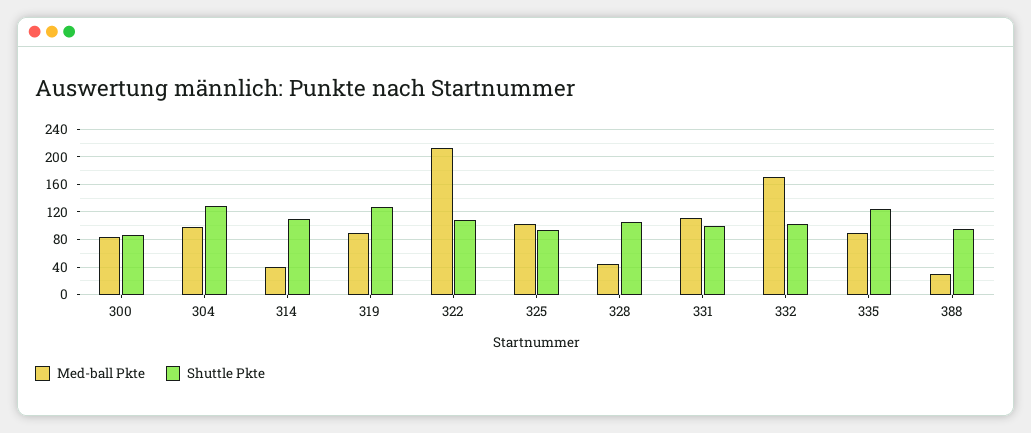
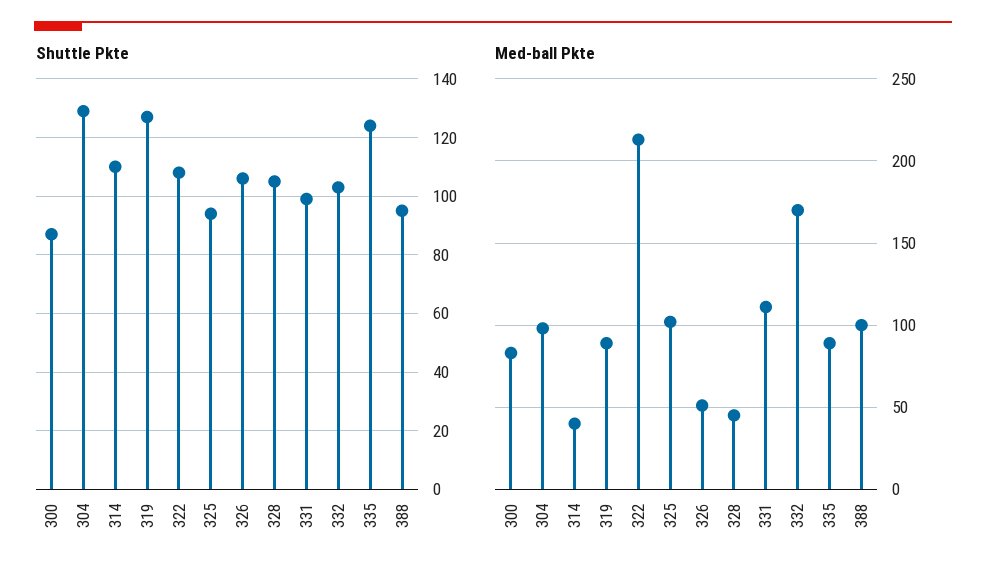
  {
    "Med-ball Pkte": {
      "300": 85,
      "304": 100,
      "314": 40,
      "319": 90,
      "322": 215,
      "325": 100,
      "328": 45,
      "331": 110,
      "332": 170,
      "335": 90,
-     "388": 30
+     "388": 100,
+     "326": 50
    },
    "Shuttle Pkte": {
      "300": 85,
      "304": 130,
      "314": 110,
      "319": 125,
      "322": 110,
      "325": 95,
      "328": 105,
      "331": 100,
      "332": 105,
      "335": 125,
-     "388": 95
+     "388": 95,
+     "326": 105
    }
  }

